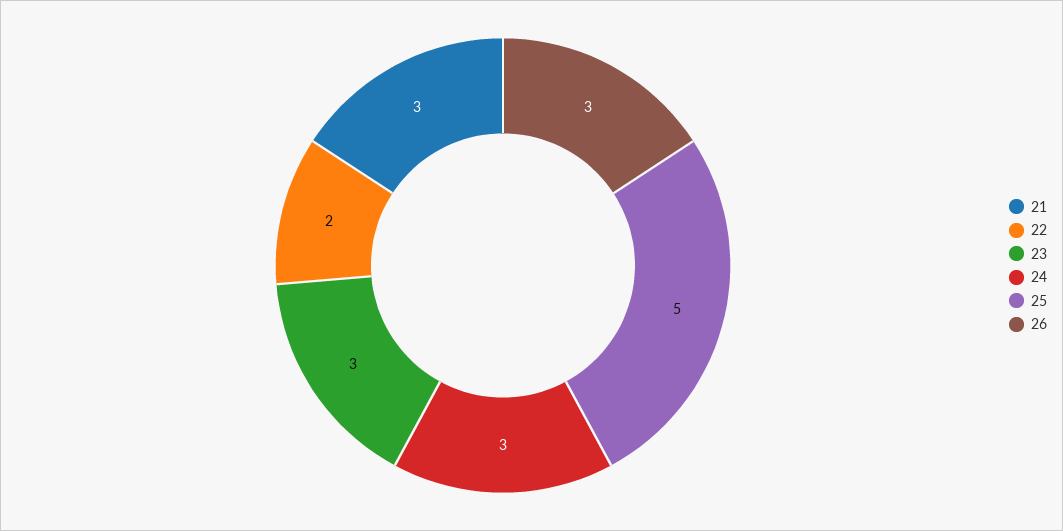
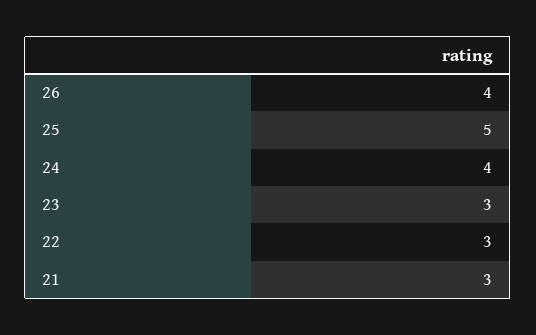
  {
    "21": 3,
-   "22": 2,
+   "22": 3,
    "23": 3,
-   "24": 3,
+   "24": 4,
    "25": 5,
-   "26": 3
+   "26": 4
  }

